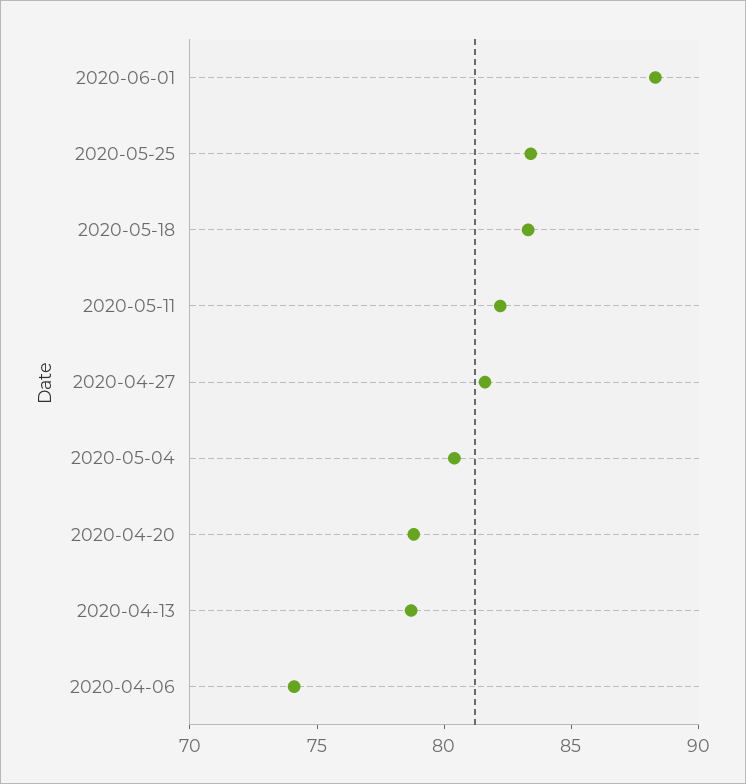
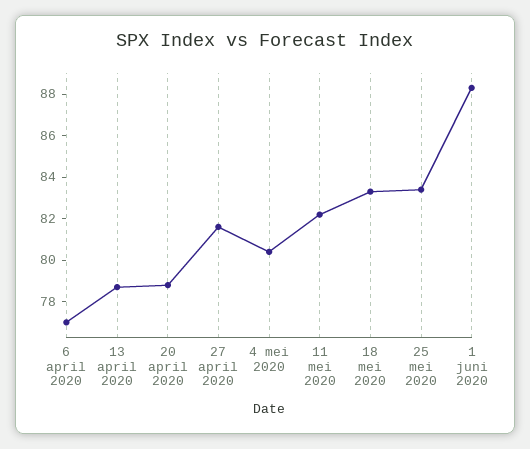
  {
    "2020-06-01": 88.5,
    "2020-05-25": 83.5,
    "2020-05-18": 83.5,
    "2020-05-11": 82,
    "2020-04-27": 81.5,
    "2020-05-04": 80.5,
    "2020-04-20": 79,
    "2020-04-13": 78.5,
-   "2020-04-06": 74
+   "2020-04-06": 77
  }

